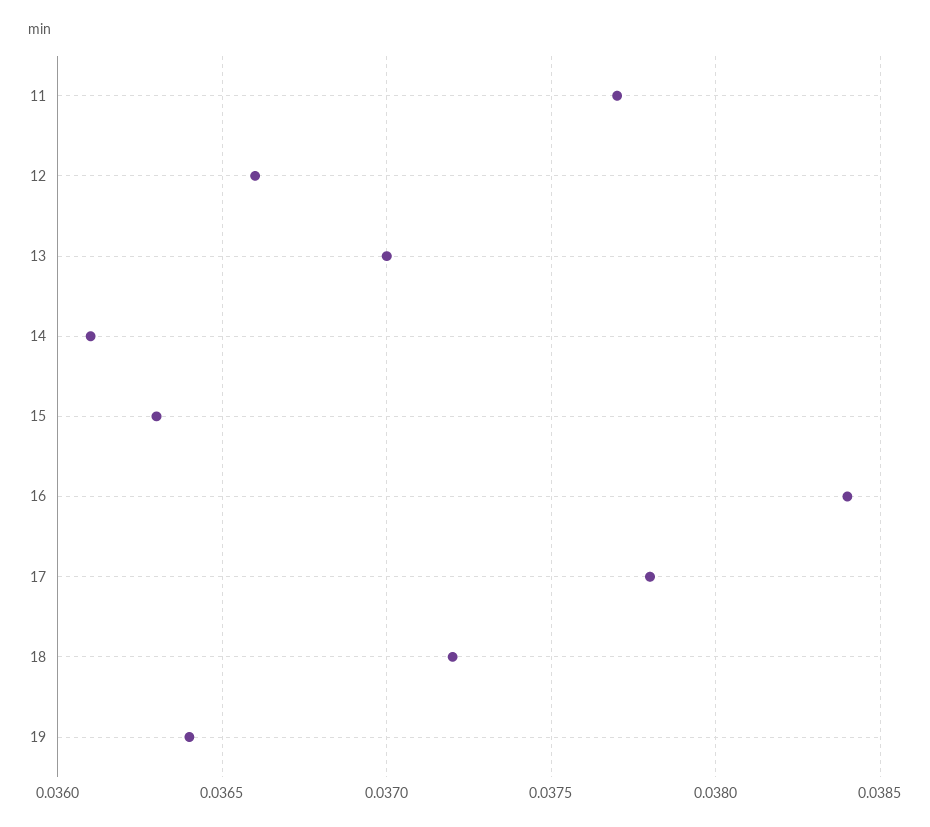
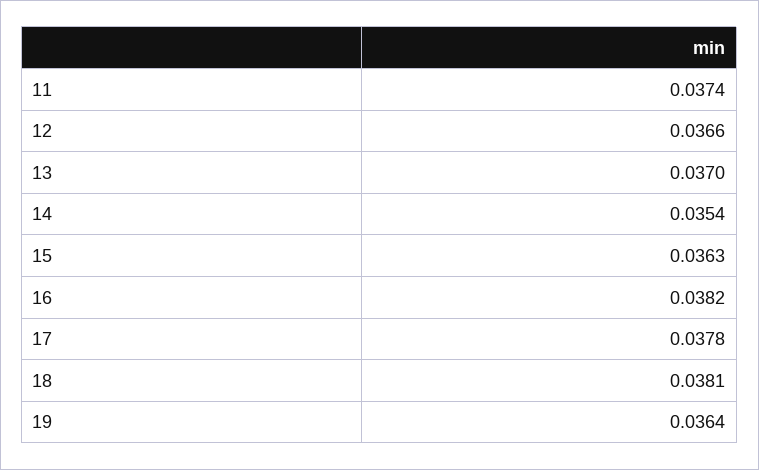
  {
-   "11": 0.0377,
+   "11": 0.0374,
    "12": 0.0366,
    "13": 0.037,
-   "14": 0.0361,
+   "14": 0.0354,
    "15": 0.0363,
-   "16": 0.0384,
+   "16": 0.0382,
    "17": 0.0378,
-   "18": 0.0372,
+   "18": 0.0381,
    "19": 0.0364
  }

